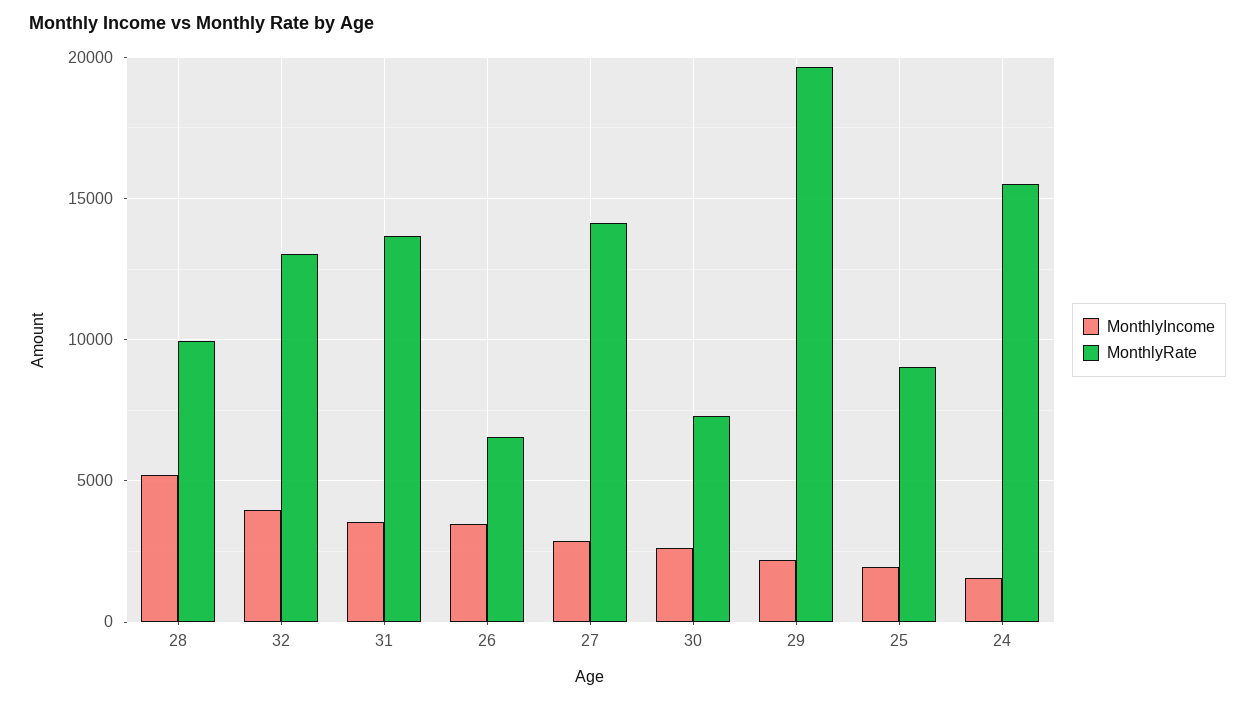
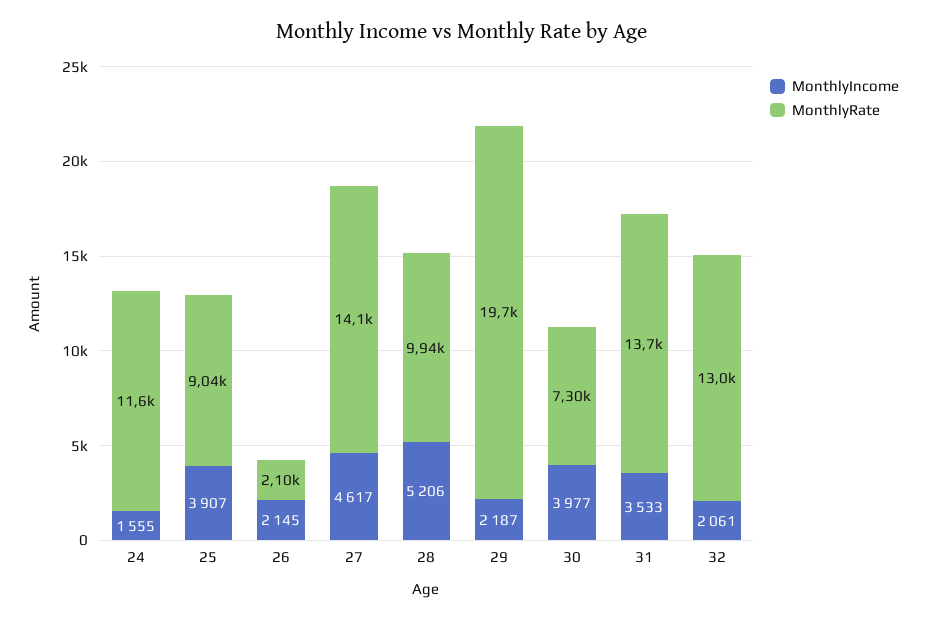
  {
    "MonthlyIncome": {
      "28": 5206,
-     "32": 4000,
+     "32": 2061,
      "31": 3533,
-     "26": 3500,
+     "26": 2145,
-     "27": 3000,
+     "27": 4617,
-     "30": 2500,
+     "30": 3977,
      "29": 2187,
-     "25": 2000,
+     "25": 3907,
      "24": 1555
    },
    "MonthlyRate": {
      "28": 9940,
      "32": 13000,
      "31": 13700,
-     "26": 6500,
+     "26": 2100,
      "27": 14100,
      "30": 7300,
      "29": 19700,
      "25": 9040,
-     "24": 15500
+     "24": 11600
    }
  }

